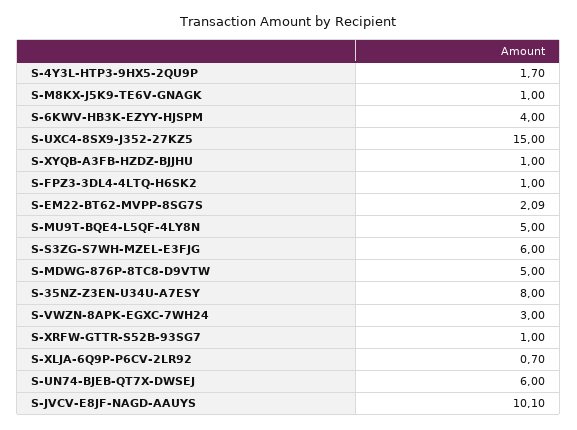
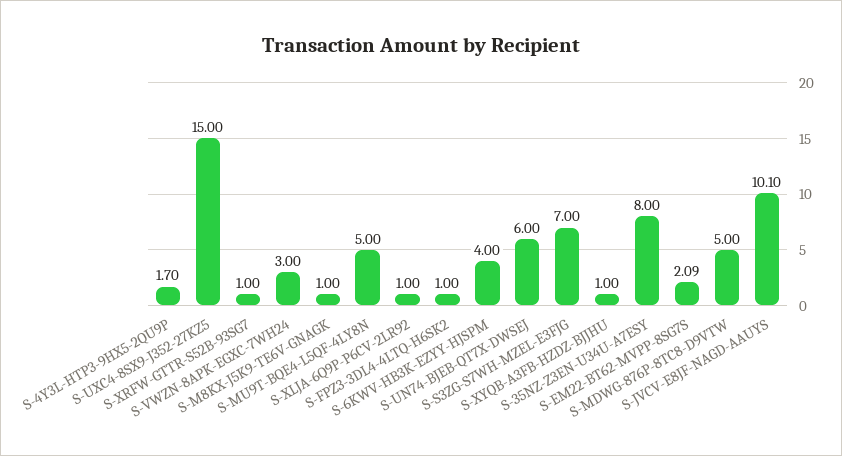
  {
    "S-4Y3L-HTP3-9HX5-2QU9P": 1.7,
    "S-M8KX-J5K9-TE6V-GNAGK": 1,
    "S-6KWV-HB3K-EZYY-HJSPM": 4,
    "S-UXC4-8SX9-J352-27KZ5": 15,
    "S-XYQB-A3FB-HZDZ-BJJHU": 1,
    "S-FPZ3-3DL4-4LTQ-H6SK2": 1,
    "S-EM22-BT62-MVPP-8SG7S": 2.09,
    "S-MU9T-BQE4-L5QF-4LY8N": 5,
-   "S-S3ZG-S7WH-MZEL-E3FJG": 6,
+   "S-S3ZG-S7WH-MZEL-E3FJG": 7,
    "S-MDWG-876P-8TC8-D9VTW": 5,
    "S-35NZ-Z3EN-U34U-A7ESY": 8,
    "S-VWZN-8APK-EGXC-7WH24": 3,
    "S-XRFW-GTTR-S52B-93SG7": 1,
-   "S-XLJA-6Q9P-P6CV-2LR92": 0.7,
+   "S-XLJA-6Q9P-P6CV-2LR92": 1,
    "S-UN74-BJEB-QT7X-DWSEJ": 6,
    "S-JVCV-E8JF-NAGD-AAUYS": 10.1
  }

